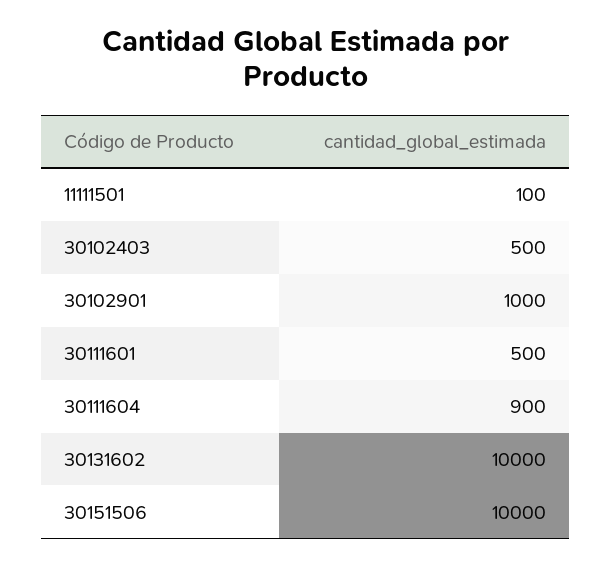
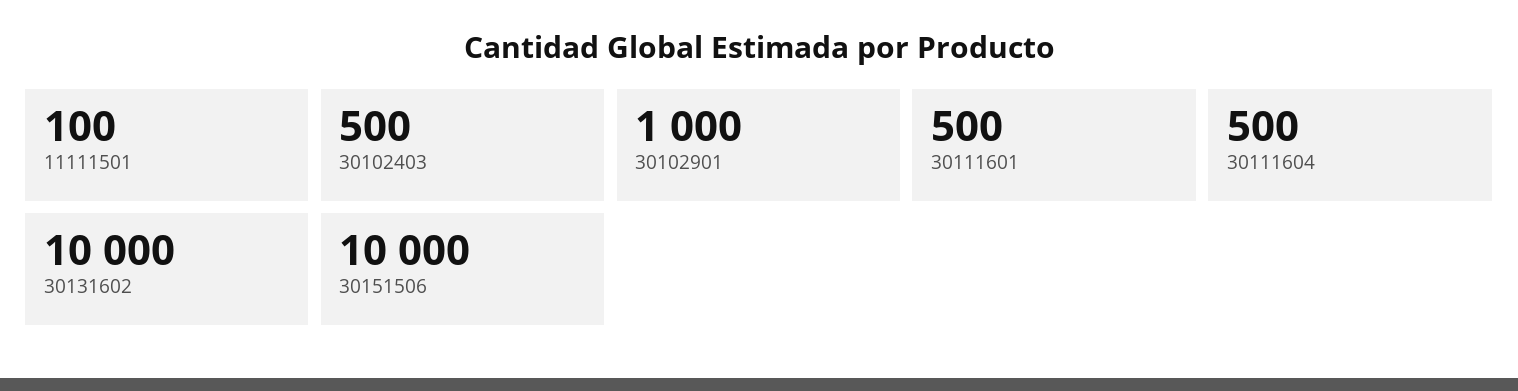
  {
    "11111501": 100,
    "30102403": 500,
    "30102901": 1000,
    "30111601": 500,
-   "30111604": 900,
+   "30111604": 500,
    "30131602": 10000,
    "30151506": 10000
  }

